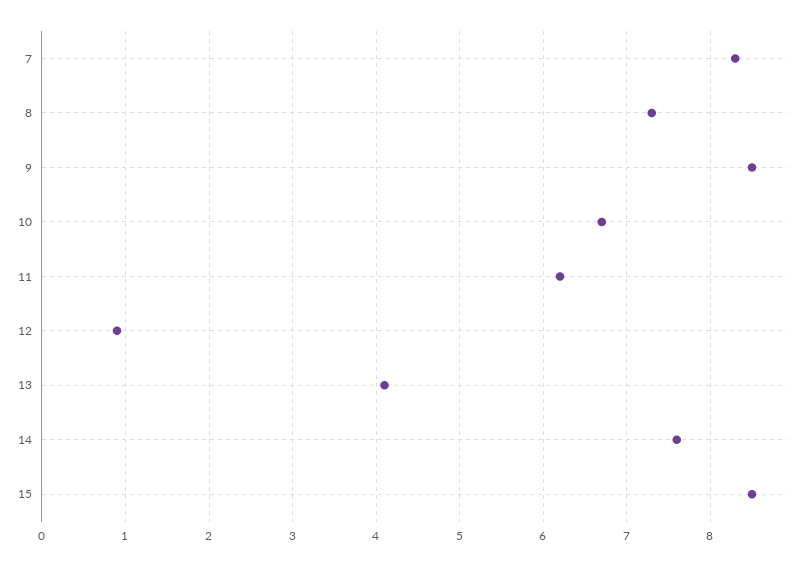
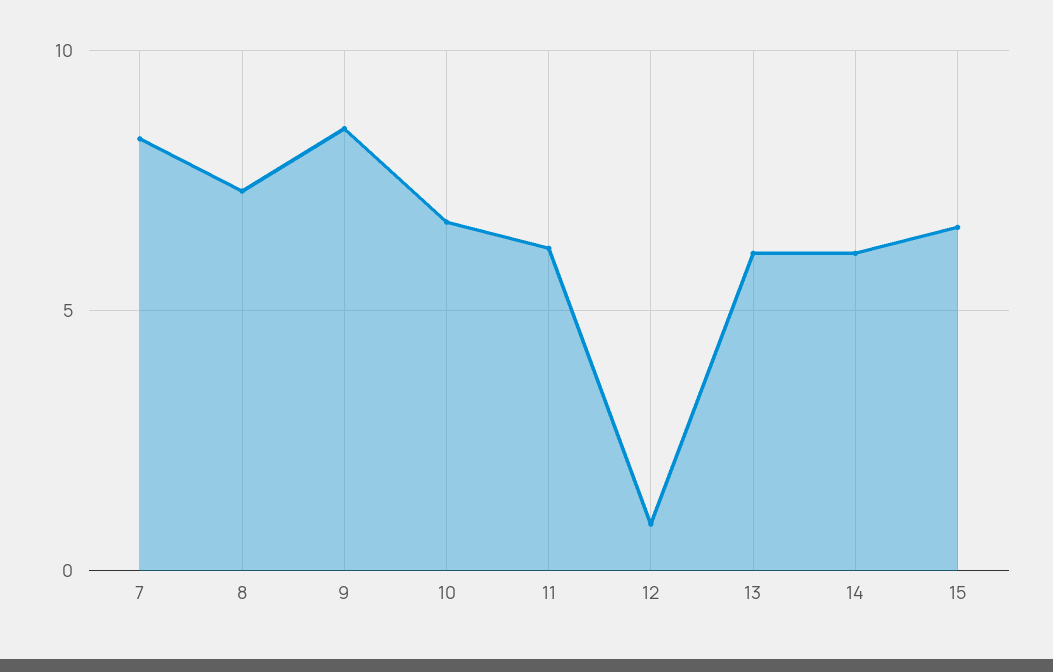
  {
    "7": 8.3,
    "8": 7.3,
    "9": 8.5,
    "10": 6.7,
    "11": 6.2,
    "12": 0.9,
-   "13": 4.1,
+   "13": 6,
-   "14": 7.6,
+   "14": 6,
-   "15": 8.5
+   "15": 6.5
  }

